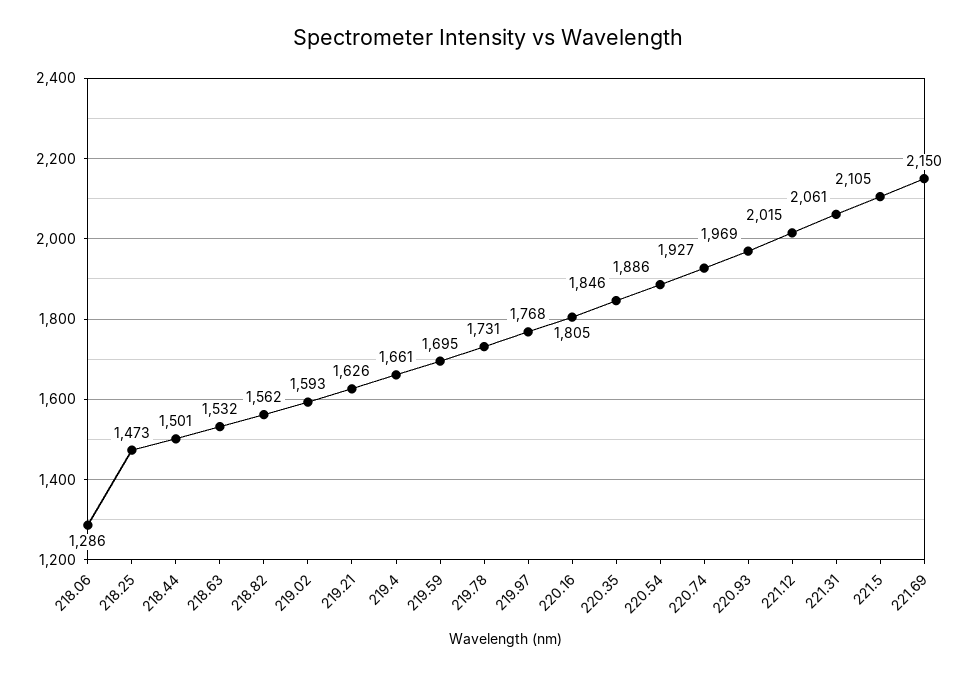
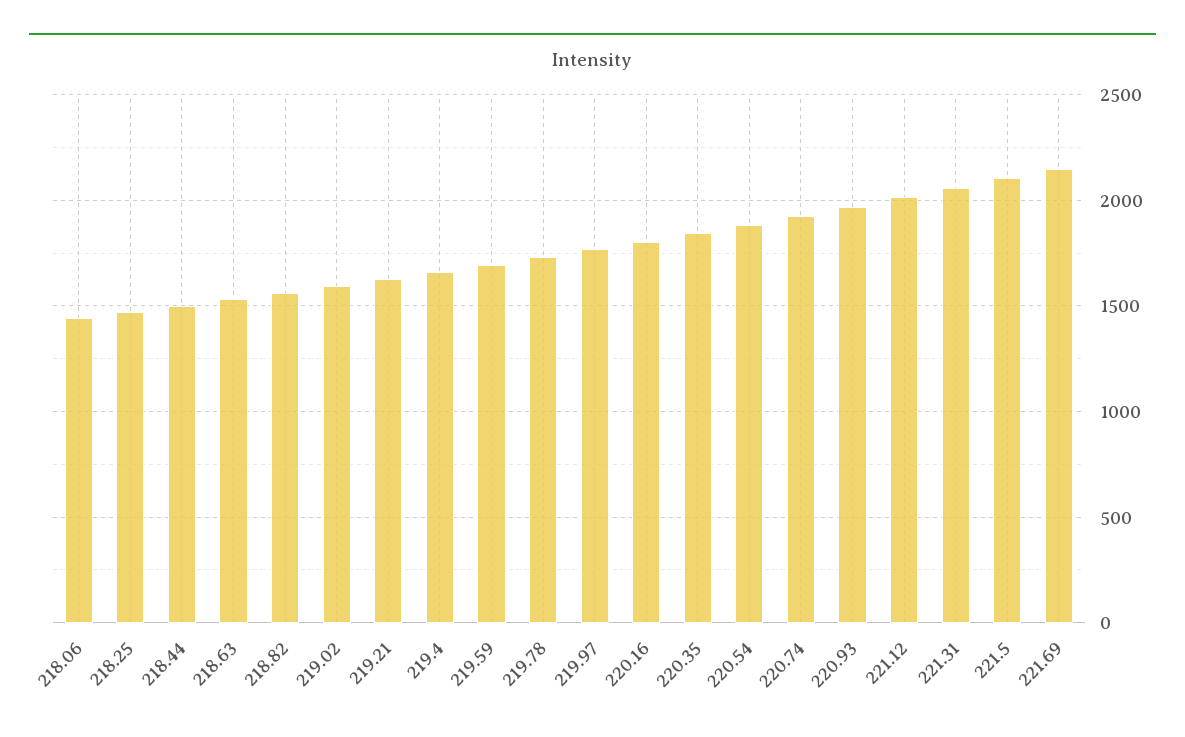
  {
-   "218.06": 1286,
+   "218.06": 1450,
    "218.25": 1473,
    "218.44": 1501,
    "218.63": 1532,
    "218.82": 1562,
    "219.02": 1593,
    "219.21": 1626,
    "219.4": 1661,
    "219.59": 1695,
    "219.78": 1731,
    "219.97": 1768,
    "220.16": 1805,
    "220.35": 1846,
    "220.54": 1886,
    "220.74": 1927,
    "220.93": 1969,
    "221.12": 2015,
    "221.31": 2061,
    "221.5": 2105,
    "221.69": 2150
  }

